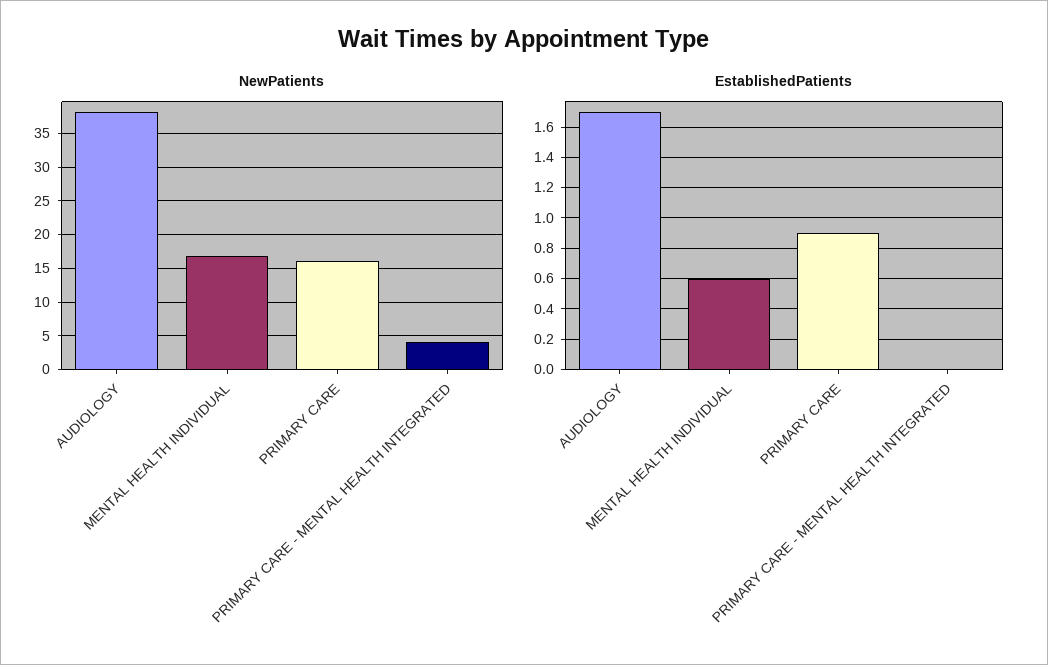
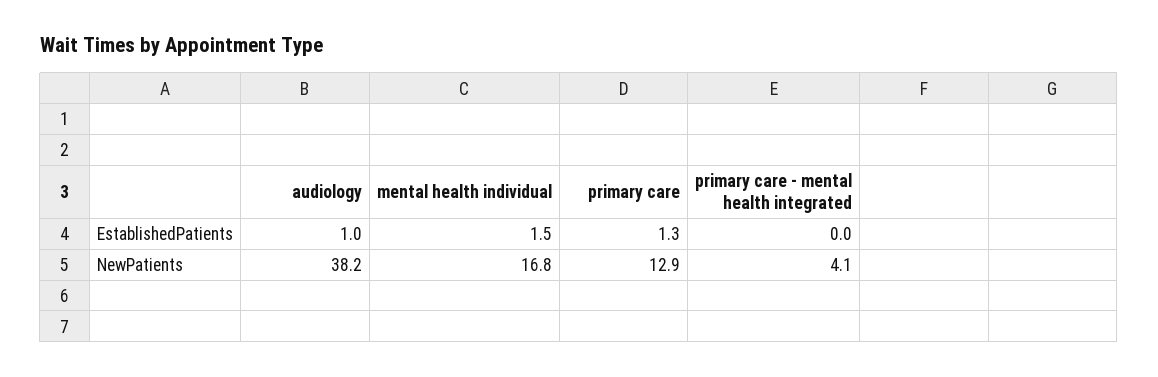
  {
    "NewPatients": {
      "AUDIOLOGY": 38.2,
      "MENTAL HEALTH INDIVIDUAL": 16.8,
-     "PRIMARY CARE": 16,
+     "PRIMARY CARE": 12.9,
      "PRIMARY CARE - MENTAL HEALTH INTEGRATED": 4.1
    },
    "EstablishedPatients": {
-     "AUDIOLOGY": 1.7,
+     "AUDIOLOGY": 1,
-     "MENTAL HEALTH INDIVIDUAL": 0.6,
+     "MENTAL HEALTH INDIVIDUAL": 1.5,
-     "PRIMARY CARE": 0.9,
+     "PRIMARY CARE": 1.3,
      "PRIMARY CARE - MENTAL HEALTH INTEGRATED": 0
    }
  }

